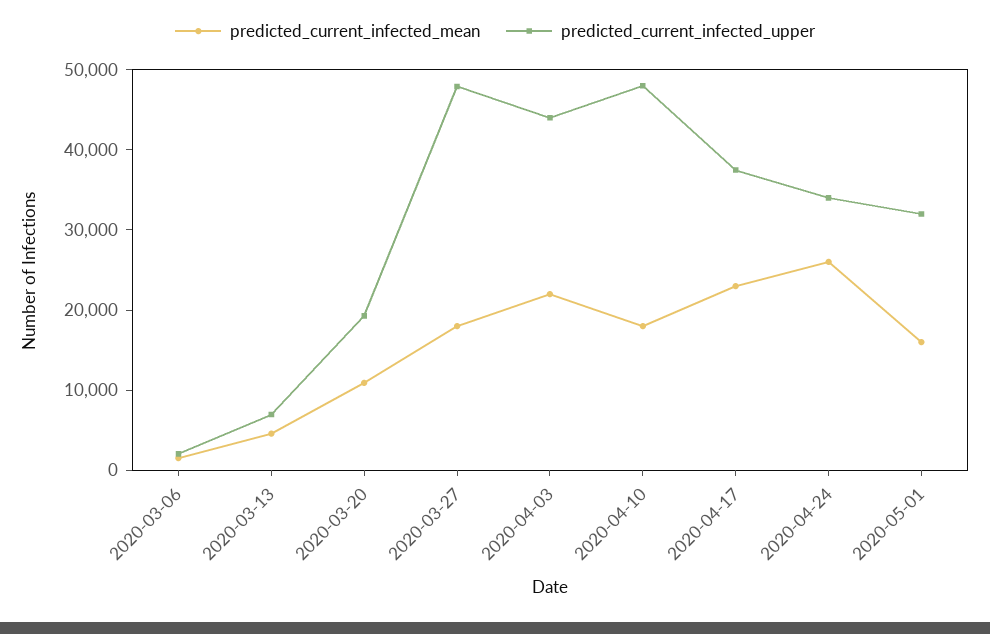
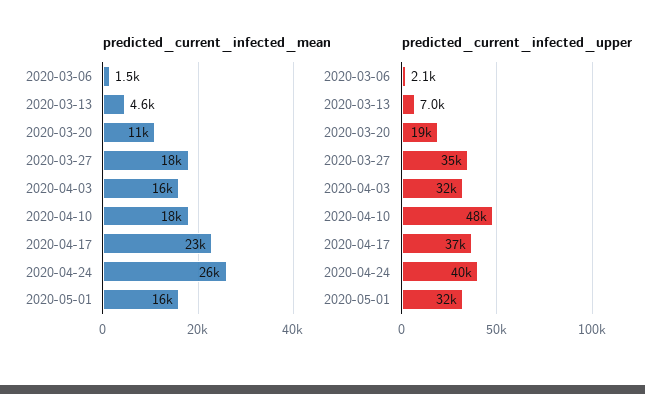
  {
    "predicted_current_infected_mean": {
      "2020-03-06": 1500,
      "2020-03-13": 4600,
      "2020-03-20": 11000,
      "2020-03-27": 18000,
-     "2020-04-03": 22000,
+     "2020-04-03": 16000,
      "2020-04-10": 18000,
      "2020-04-17": 23000,
      "2020-04-24": 26000,
      "2020-05-01": 16000
    },
    "predicted_current_infected_upper": {
      "2020-03-06": 2100,
      "2020-03-13": 7000,
      "2020-03-20": 19000,
-     "2020-03-27": 48000,
+     "2020-03-27": 35000,
-     "2020-04-03": 44000,
+     "2020-04-03": 32000,
      "2020-04-10": 48000,
      "2020-04-17": 37000,
-     "2020-04-24": 34000,
+     "2020-04-24": 40000,
      "2020-05-01": 32000
    }
  }

